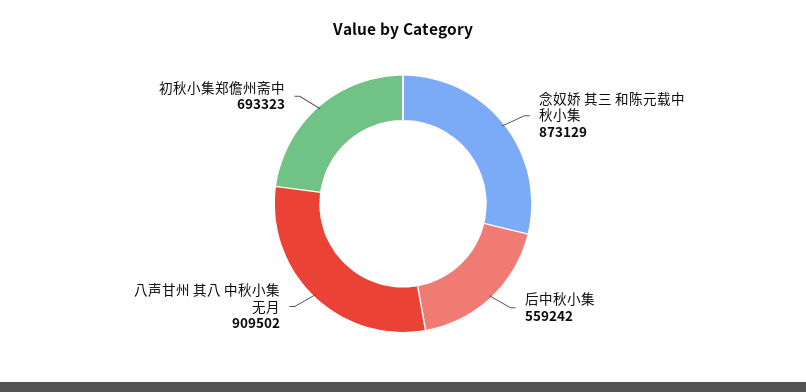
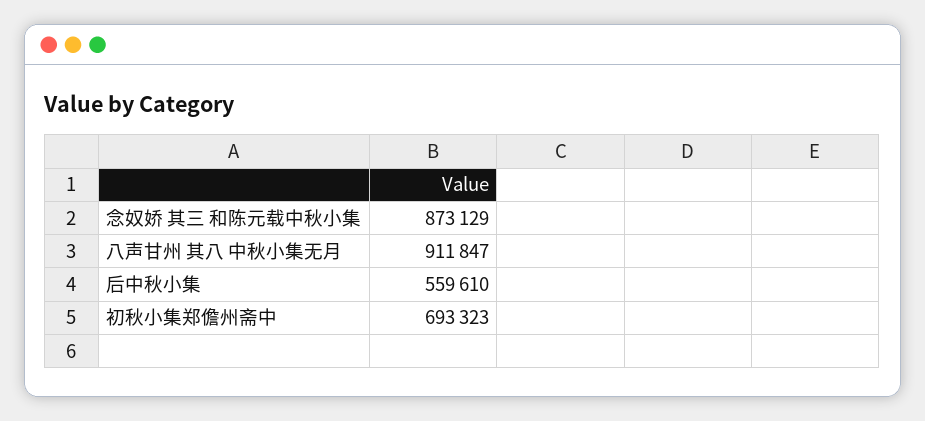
  {
    "念奴娇 其三 和陈元载中秋小集": 873129,
-   "后中秋小集": 559242,
+   "后中秋小集": 559610,
-   "八声甘州 其八 中秋小集无月": 909502,
+   "八声甘州 其八 中秋小集无月": 911847,
    "初秋小集郑儋州斋中": 693323
  }

